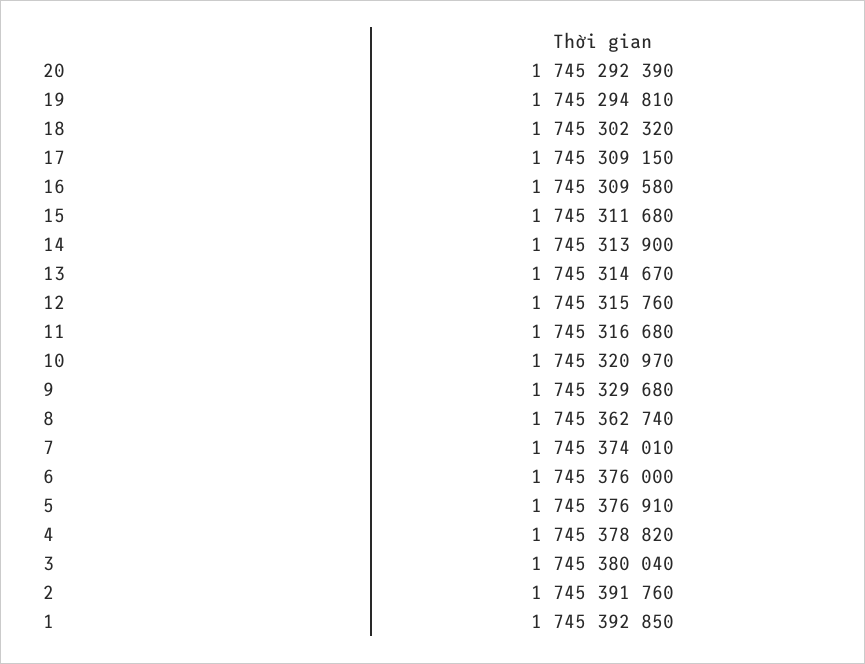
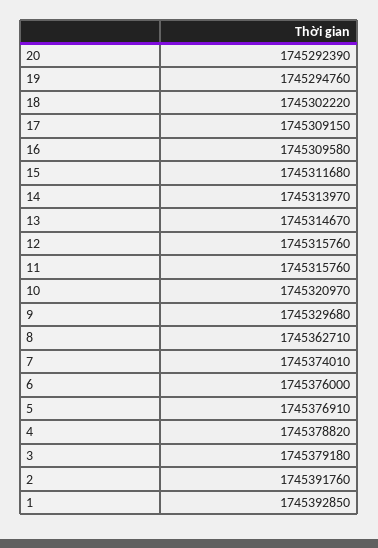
  {
    "20": 1745292390,
-   "19": 1745294810,
+   "19": 1745294760,
-   "18": 1745302320,
+   "18": 1745302220,
    "17": 1745309150,
    "16": 1745309580,
    "15": 1745311680,
-   "14": 1745313900,
+   "14": 1745313970,
    "13": 1745314670,
    "12": 1745315760,
-   "11": 1745316680,
+   "11": 1745315760,
    "10": 1745320970,
    "9": 1745329680,
-   "8": 1745362740,
+   "8": 1745362710,
    "7": 1745374010,
    "6": 1745376000,
    "5": 1745376910,
    "4": 1745378820,
-   "3": 1745380040,
+   "3": 1745379180,
    "2": 1745391760,
    "1": 1745392850
  }

